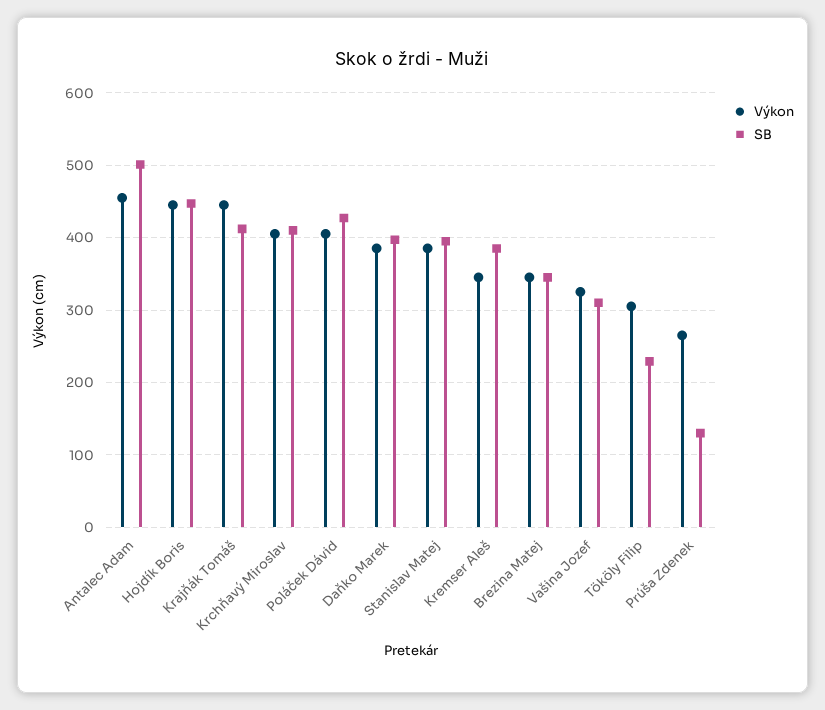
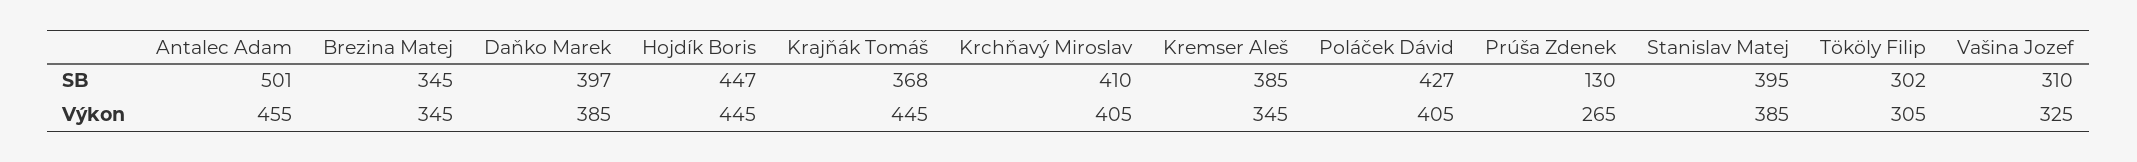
  {
    "Výkon": {
      "Antalec Adam": 455,
      "Hojdík Boris": 445,
      "Krajňák Tomáš": 445,
      "Krchňavý Miroslav": 405,
      "Poláček Dávid": 405,
      "Daňko Marek": 385,
      "Stanislav Matej": 385,
      "Kremser Aleš": 345,
      "Brezina Matej": 345,
      "Vašina Jozef": 325,
      "Tököly Filip": 305,
      "Prúša Zdenek": 265
    },
    "SB": {
      "Antalec Adam": 501,
      "Hojdík Boris": 447,
-     "Krajňák Tomáš": 410,
+     "Krajňák Tomáš": 368,
      "Krchňavý Miroslav": 410,
      "Poláček Dávid": 427,
      "Daňko Marek": 397,
      "Stanislav Matej": 395,
      "Kremser Aleš": 385,
      "Brezina Matej": 345,
      "Vašina Jozef": 310,
-     "Tököly Filip": 230,
+     "Tököly Filip": 302,
      "Prúša Zdenek": 130
    }
  }

